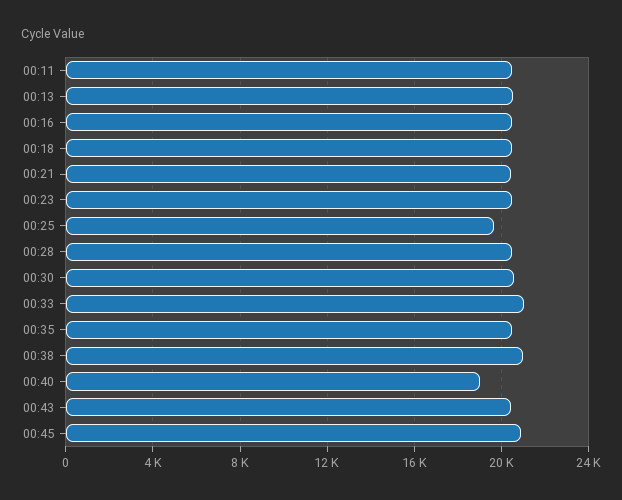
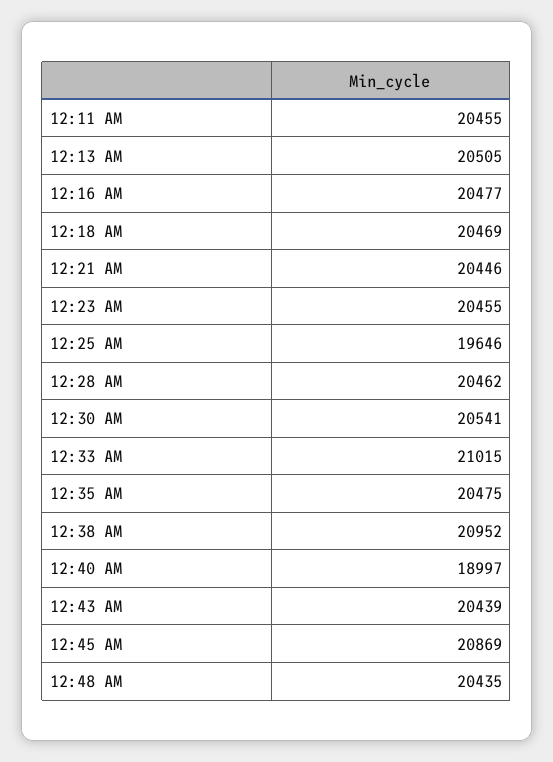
  {
    "00:11": 20455,
    "00:13": 20505,
    "00:16": 20477,
    "00:18": 20469,
    "00:21": 20446,
    "00:23": 20455,
    "00:25": 19646,
    "00:28": 20462,
    "00:30": 20541,
    "00:33": 21015,
    "00:35": 20475,
    "00:38": 20952,
    "00:40": 18997,
    "00:43": 20439,
-   "00:45": 20869
+   "00:45": 20869,
+   "12:48 AM": 20435
  }

